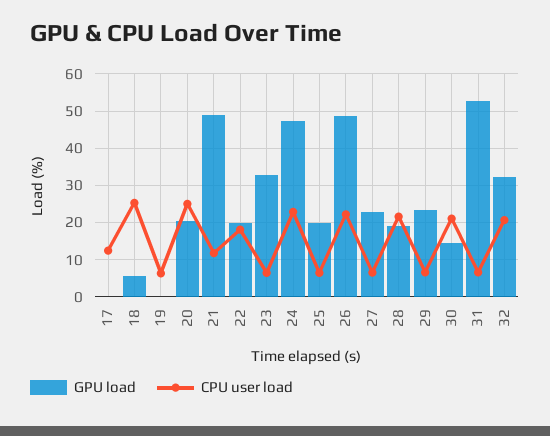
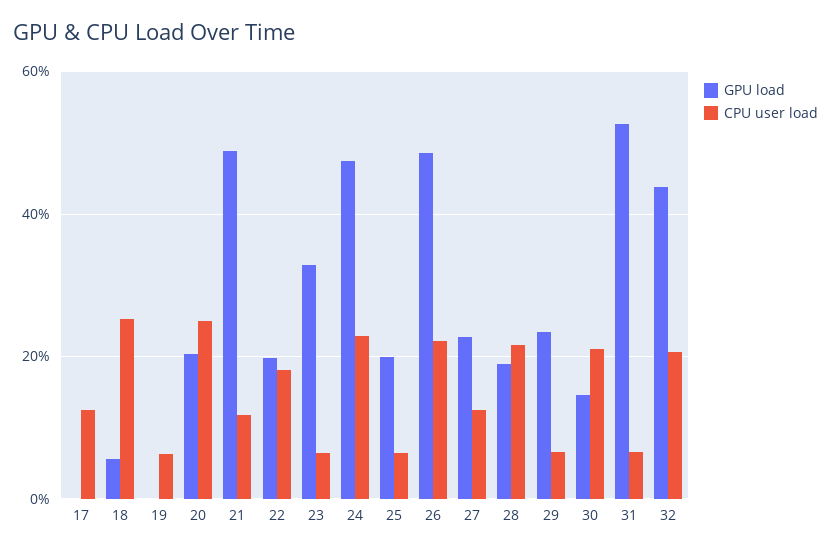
  {
    "GPU load": {
      "17": 0,
      "18": 6,
      "19": 0,
      "20": 20,
      "21": 48,
      "22": 20,
      "23": 32,
      "24": 48,
      "25": 20,
      "26": 48,
      "27": 22,
      "28": 20,
      "29": 24,
      "30": 14,
      "31": 52,
-     "32": 32
+     "32": 44
    },
    "CPU user load": {
      "17": 12,
      "18": 26,
      "19": 6,
      "20": 24,
      "21": 12,
      "22": 18,
      "23": 6,
      "24": 22,
      "25": 6,
      "26": 22,
-     "27": 6,
+     "27": 12,
      "28": 22,
      "29": 6,
      "30": 22,
      "31": 6,
      "32": 20
    }
  }

